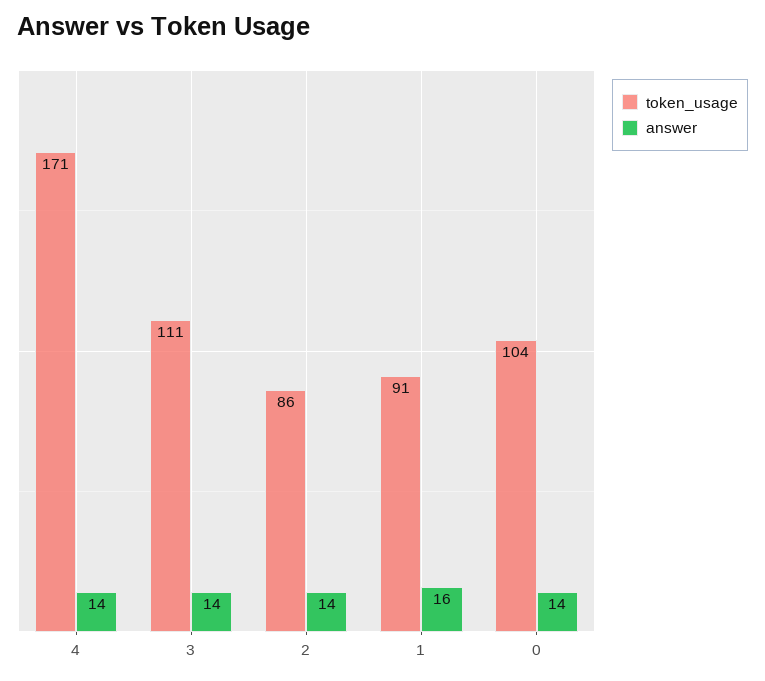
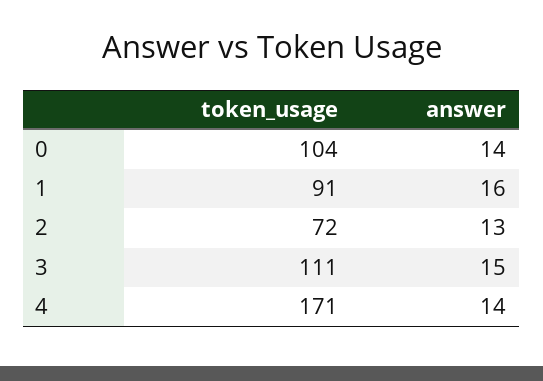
  {
    "token_usage": {
      "4": 171,
      "3": 111,
-     "2": 86,
+     "2": 72,
      "1": 91,
      "0": 104
    },
    "answer": {
      "4": 14,
-     "3": 14,
+     "3": 15,
-     "2": 14,
+     "2": 13,
      "1": 16,
      "0": 14
    }
  }

